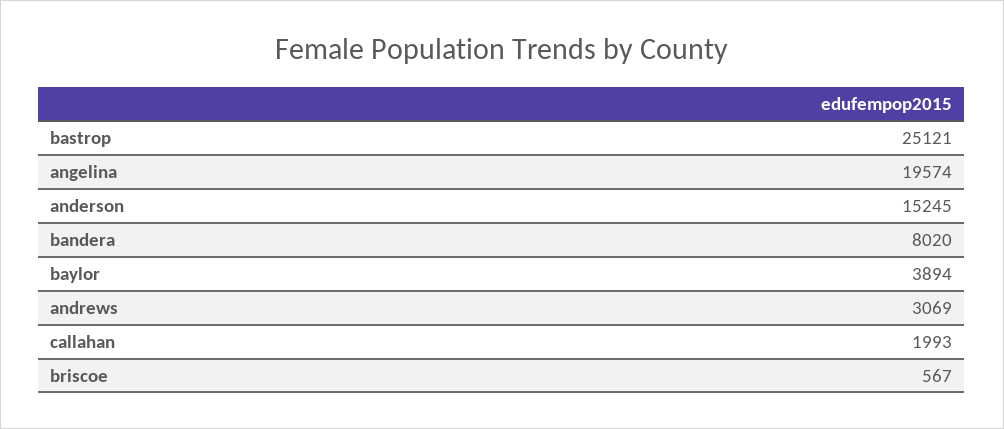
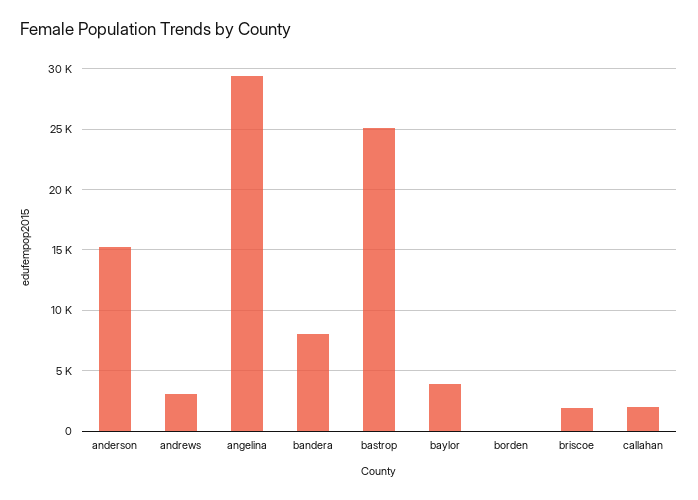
  {
    "bastrop": 25121,
-   "angelina": 19574,
+   "angelina": 29500,
    "anderson": 15245,
    "bandera": 8020,
    "baylor": 3894,
    "andrews": 3069,
    "callahan": 1993,
-   "briscoe": 567
+   "briscoe": 2000,
+   "borden": 0
  }

